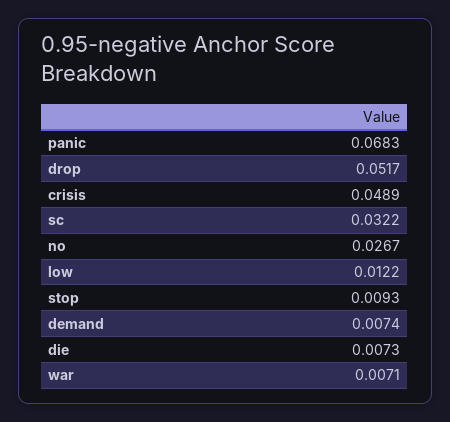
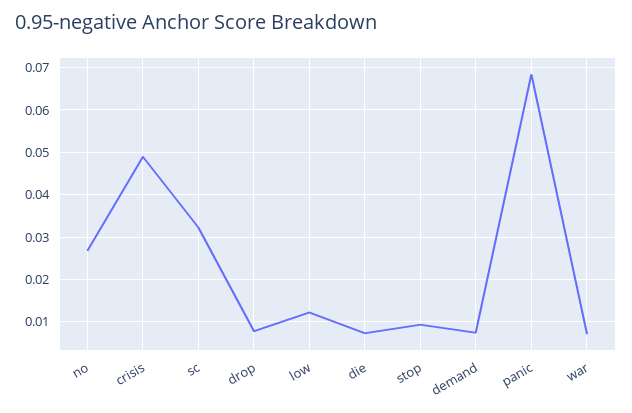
  {
    "panic": 0.0683,
-   "drop": 0.0517,
+   "drop": 0.008,
    "crisis": 0.0489,
    "sc": 0.0322,
    "no": 0.0267,
    "low": 0.0122,
    "stop": 0.0093,
    "demand": 0.0074,
    "die": 0.0073,
    "war": 0.0071
  }

